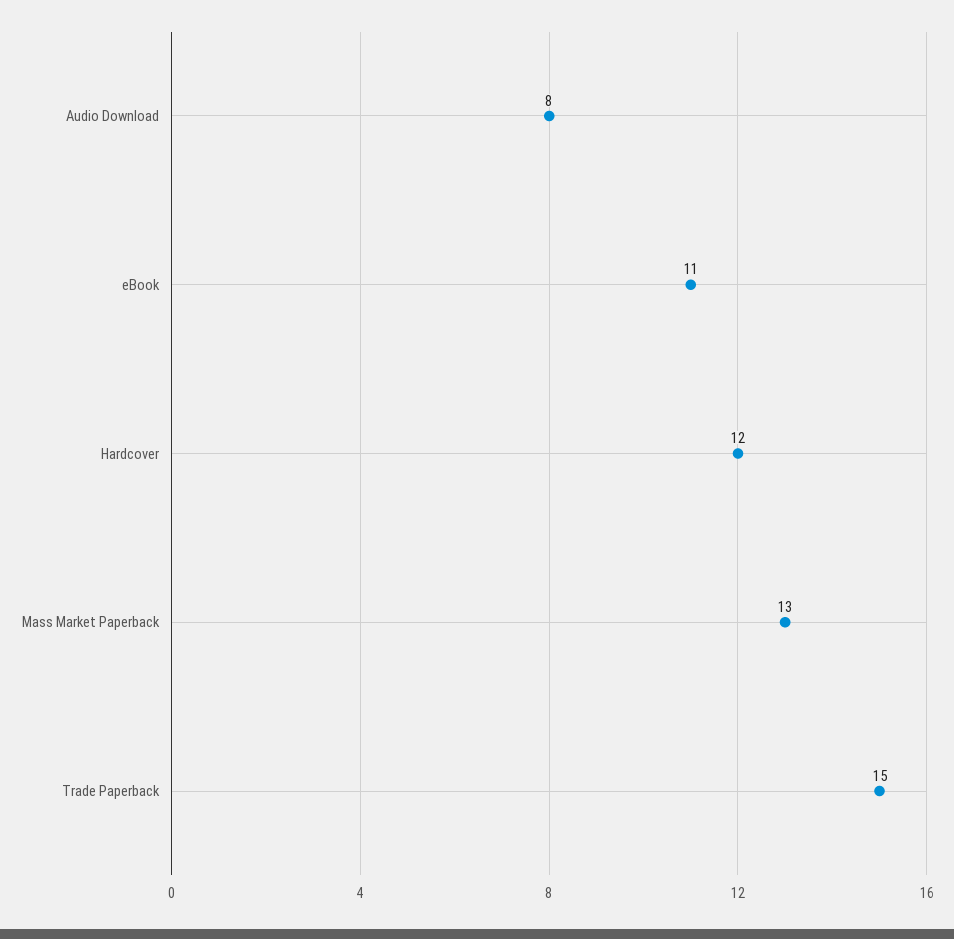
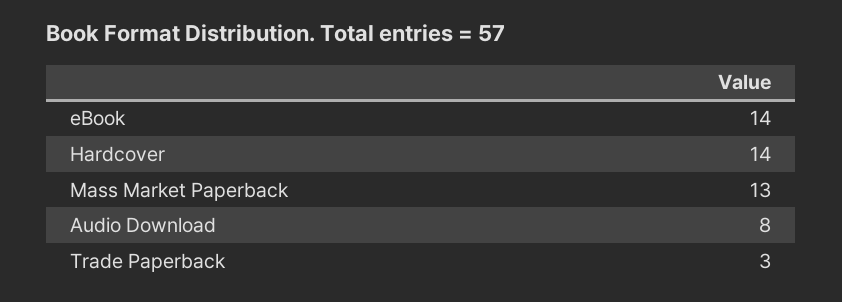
  {
    "Audio Download": 8,
-   "eBook": 11,
+   "eBook": 14,
-   "Hardcover": 12,
+   "Hardcover": 14,
    "Mass Market Paperback": 13,
-   "Trade Paperback": 15
+   "Trade Paperback": 3
  }

